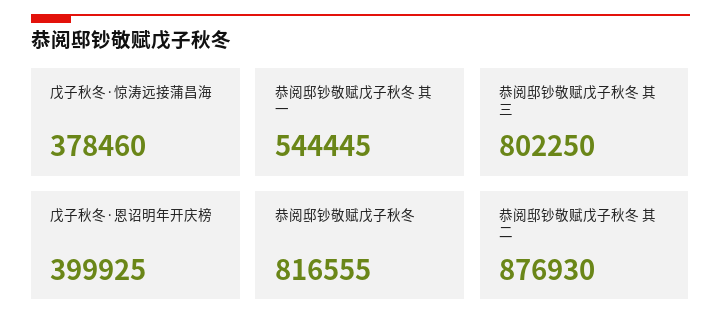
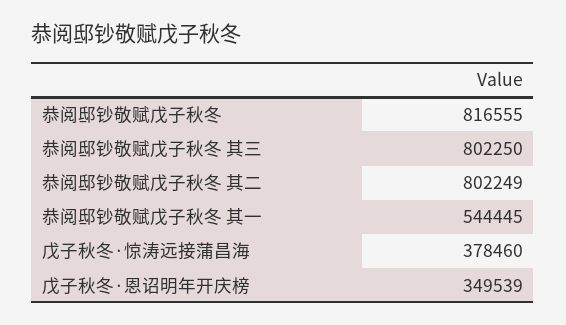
  {
    "戊子秋冬·惊涛远接蒲昌海": 378460,
    "恭阅邸钞敬赋戊子秋冬 其一": 544445,
    "恭阅邸钞敬赋戊子秋冬 其三": 802250,
-   "戊子秋冬·恩诏明年开庆榜": 399925,
+   "戊子秋冬·恩诏明年开庆榜": 349539,
    "恭阅邸钞敬赋戊子秋冬": 816555,
-   "恭阅邸钞敬赋戊子秋冬 其二": 876930
+   "恭阅邸钞敬赋戊子秋冬 其二": 802249
  }

